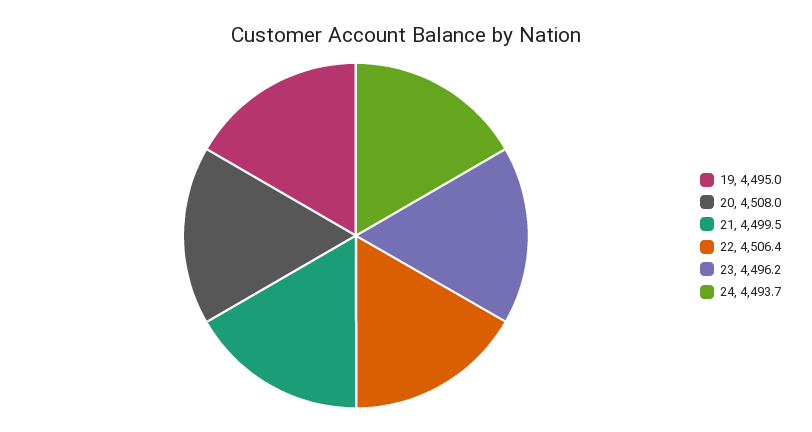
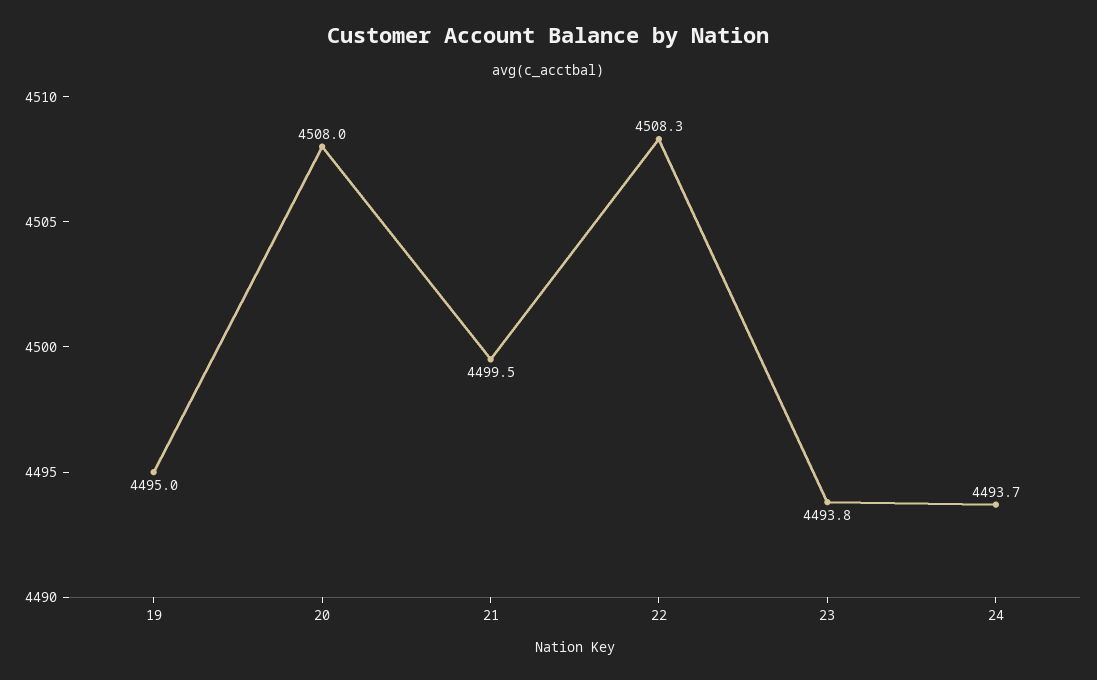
  {
    "19": 4495,
    "20": 4508,
    "21": 4499.5,
-   "22": 4506.4,
+   "22": 4508.3,
-   "23": 4496.2,
+   "23": 4493.8,
    "24": 4493.7
  }

